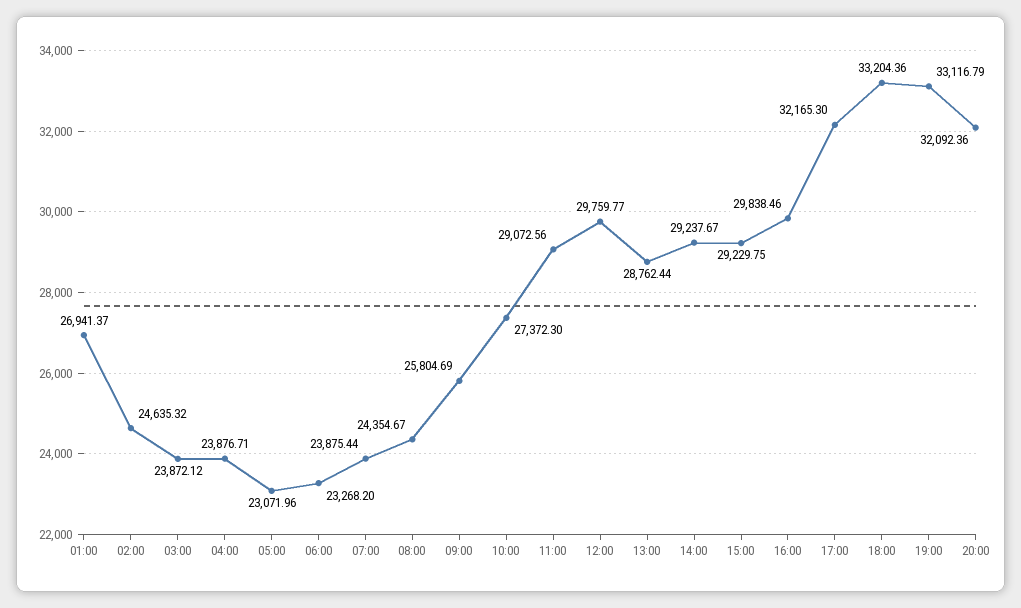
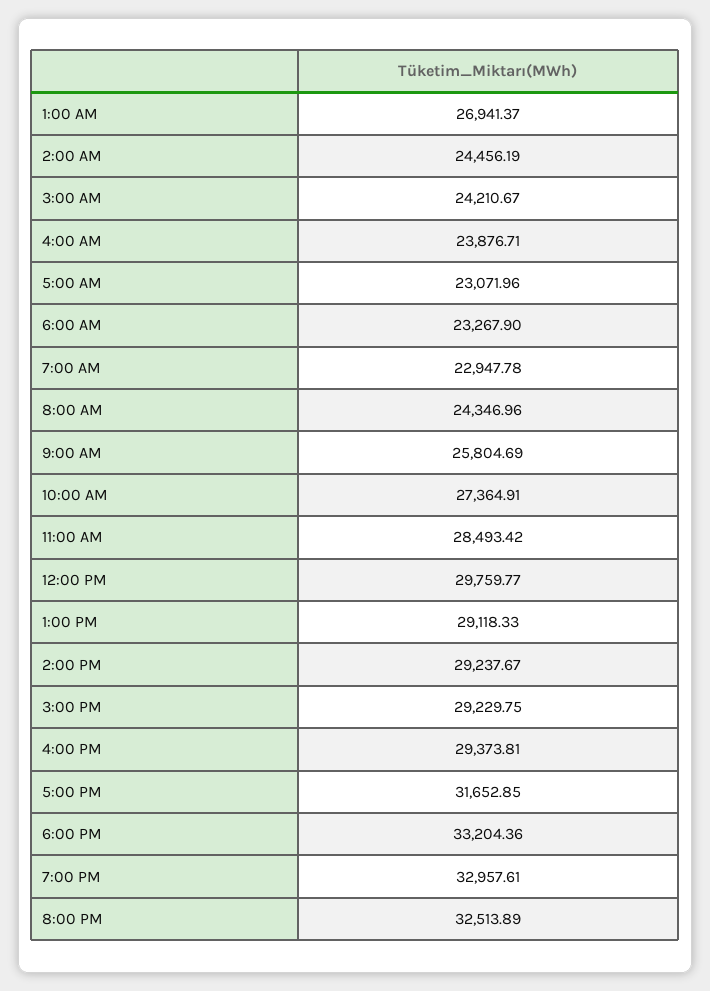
  {
    "01:00": 26941.37,
-   "02:00": 24635.32,
+   "02:00": 24456.19,
-   "03:00": 23872.12,
+   "03:00": 24210.67,
    "04:00": 23876.71,
    "05:00": 23071.96,
-   "06:00": 23268.2,
+   "06:00": 23267.9,
-   "07:00": 23875.44,
+   "07:00": 22947.78,
-   "08:00": 24354.67,
+   "08:00": 24346.96,
    "09:00": 25804.69,
-   "10:00": 27372.3,
+   "10:00": 27364.91,
-   "11:00": 29072.56,
+   "11:00": 28493.42,
    "12:00": 29759.77,
-   "13:00": 28762.44,
+   "13:00": 29118.33,
    "14:00": 29237.67,
    "15:00": 29229.75,
-   "16:00": 29838.46,
+   "16:00": 29373.81,
-   "17:00": 32165.3,
+   "17:00": 31652.85,
    "18:00": 33204.36,
-   "19:00": 33116.79,
+   "19:00": 32957.61,
-   "20:00": 32092.36
+   "20:00": 32513.89
  }

